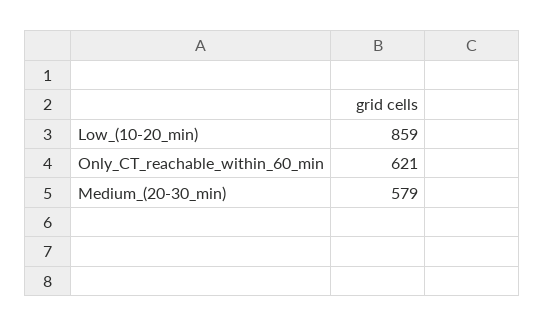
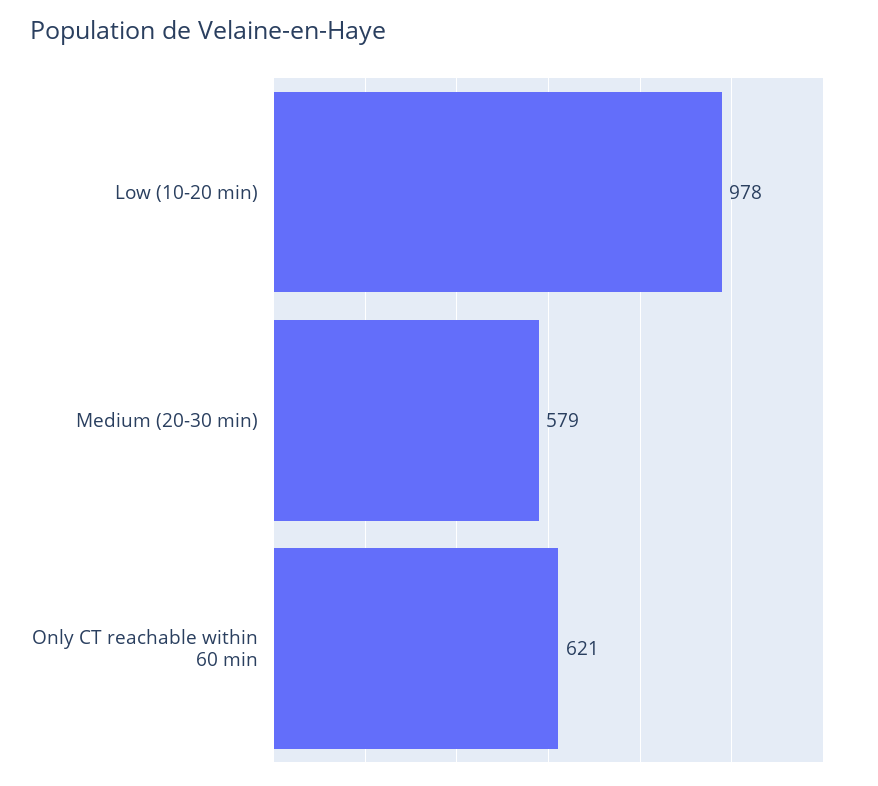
  {
-   "Low_(10-20_min)": 859,
+   "Low_(10-20_min)": 978,
    "Only_CT_reachable_within_60_min": 621,
    "Medium_(20-30_min)": 579
  }

